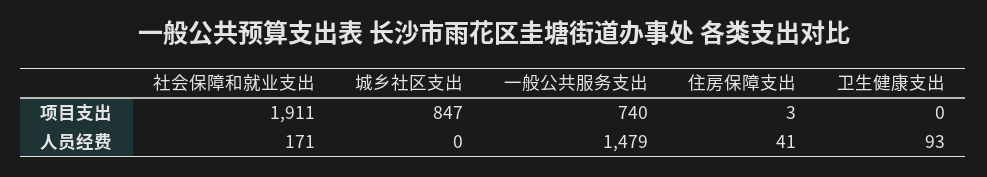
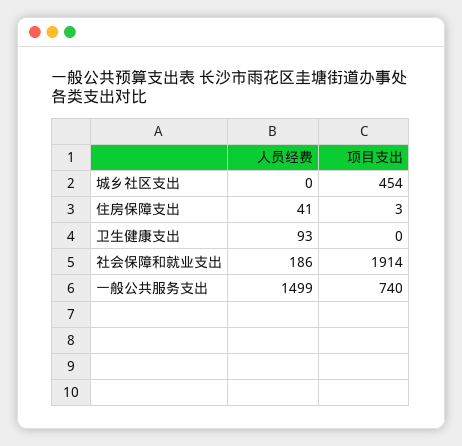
  {
    "社会保障和就业支出": {
-     "项目支出": 1911,
+     "项目支出": 1914,
-     "人员经费": 171
+     "人员经费": 186
    },
    "城乡社区支出": {
-     "项目支出": 847,
+     "项目支出": 454,
      "人员经费": 0
    },
    "一般公共服务支出": {
      "项目支出": 740,
-     "人员经费": 1479
+     "人员经费": 1499
    },
    "住房保障支出": {
      "项目支出": 3,
      "人员经费": 41
    },
    "卫生健康支出": {
      "项目支出": 0,
      "人员经费": 93
    }
  }

